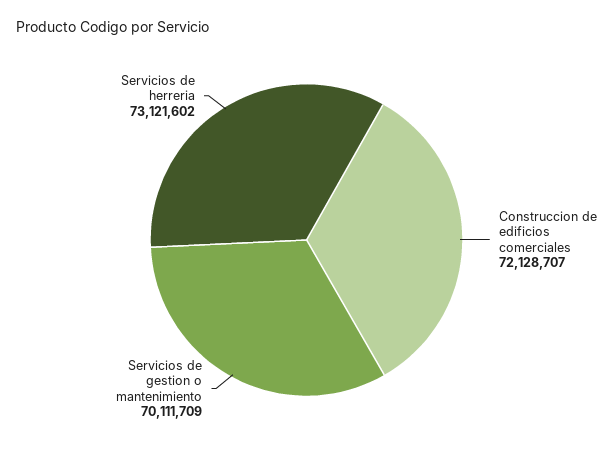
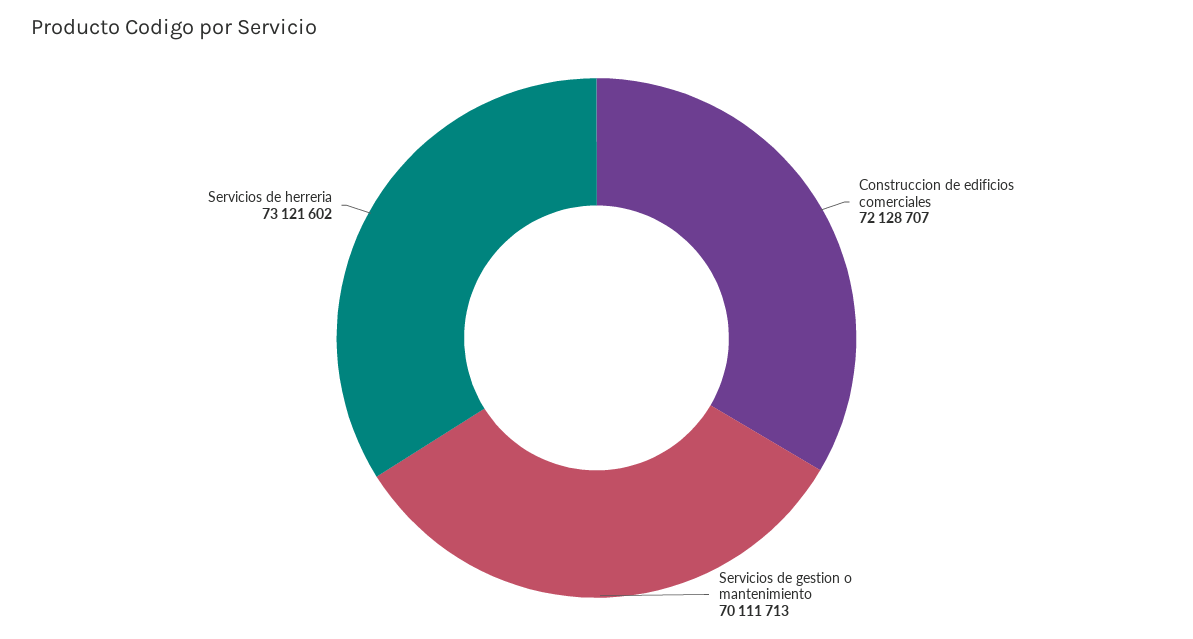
  {
    "Construccion de edificios comerciales": 72128707,
-   "Servicios de gestion o mantenimiento": 70111709,
+   "Servicios de gestion o mantenimiento": 70111713,
    "Servicios de herreria": 73121602
  }

